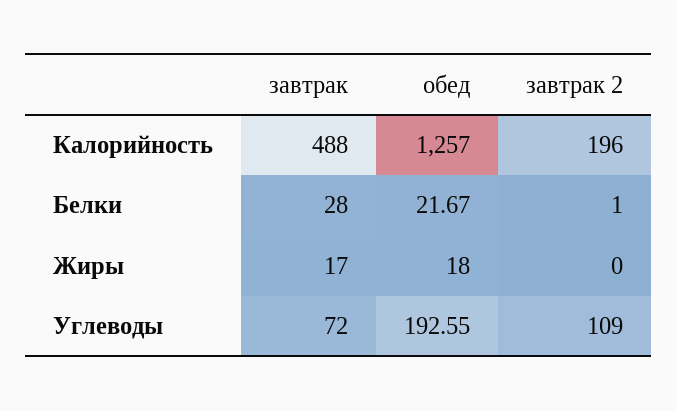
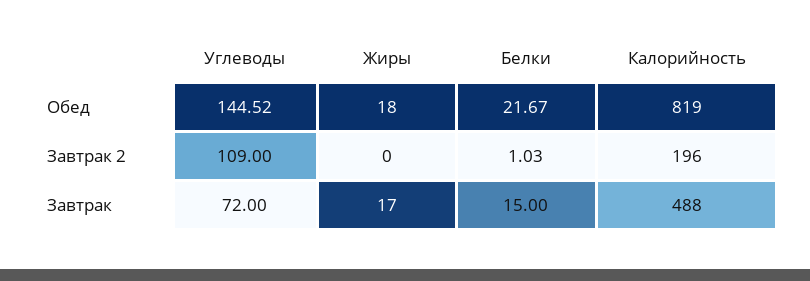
  {
    "завтрак": {
      "Калорийность": 488,
-     "Белки": 28,
+     "Белки": 15,
      "Жиры": 17,
      "Углеводы": 72
    },
    "обед": {
-     "Калорийность": 1257,
+     "Калорийность": 819,
      "Белки": 21.67,
      "Жиры": 18,
-     "Углеводы": 192.55
+     "Углеводы": 144.52
    },
    "завтрак 2": {
      "Калорийность": 196,
-     "Белки": 1,
+     "Белки": 1.03,
      "Жиры": 0,
      "Углеводы": 109
    }
  }

